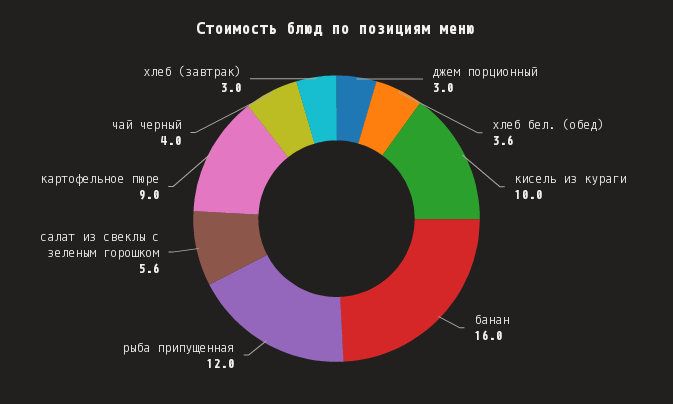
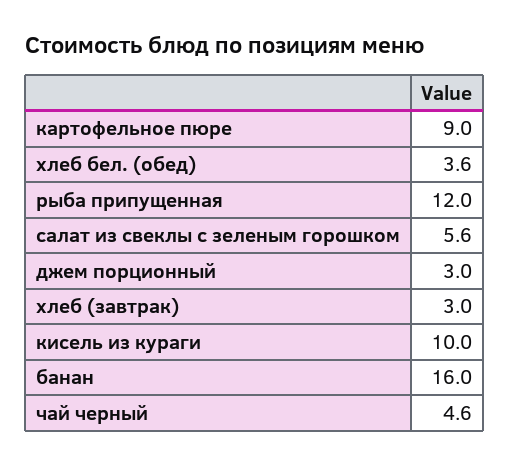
  {
    "джем порционный": 3,
    "хлеб бел. (обед)": 3.6,
    "кисель из кураги": 10,
    "банан": 16,
    "рыба припущенная": 12,
    "салат из свеклы с зеленым горошком": 5.6,
    "картофельное пюре": 9,
-   "чай черный": 4,
+   "чай черный": 4.6,
    "хлеб (завтрак)": 3
  }

